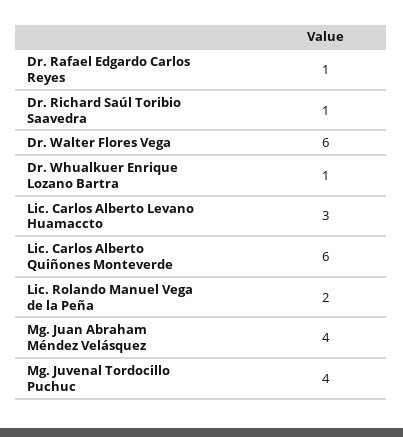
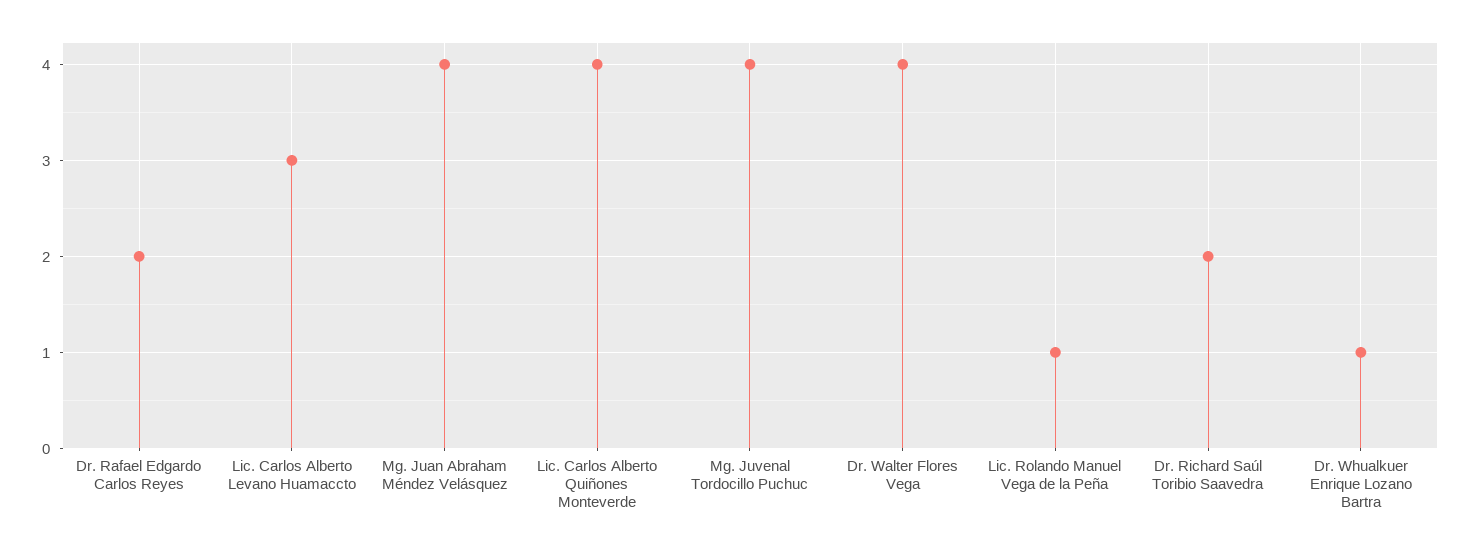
  {
-   "Dr. Rafael Edgardo Carlos Reyes": 1,
+   "Dr. Rafael Edgardo Carlos Reyes": 2,
-   "Dr. Richard Saúl Toribio Saavedra": 1,
+   "Dr. Richard Saúl Toribio Saavedra": 2,
-   "Dr. Walter Flores Vega": 6,
+   "Dr. Walter Flores Vega": 4,
    "Dr. Whualkuer Enrique Lozano Bartra": 1,
    "Lic. Carlos Alberto Levano Huamaccto": 3,
-   "Lic. Carlos Alberto Quiñones Monteverde": 6,
+   "Lic. Carlos Alberto Quiñones Monteverde": 4,
-   "Lic. Rolando Manuel Vega de la Peña": 2,
+   "Lic. Rolando Manuel Vega de la Peña": 1,
    "Mg. Juan Abraham Méndez Velásquez": 4,
    "Mg. Juvenal Tordocillo Puchuc": 4
  }

